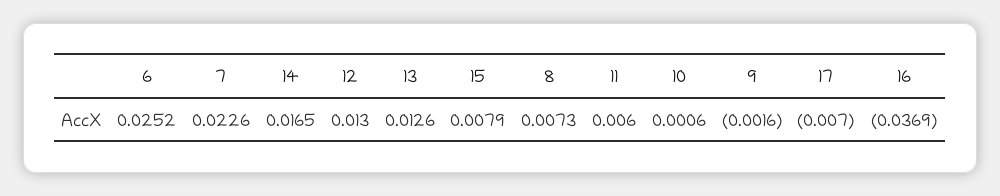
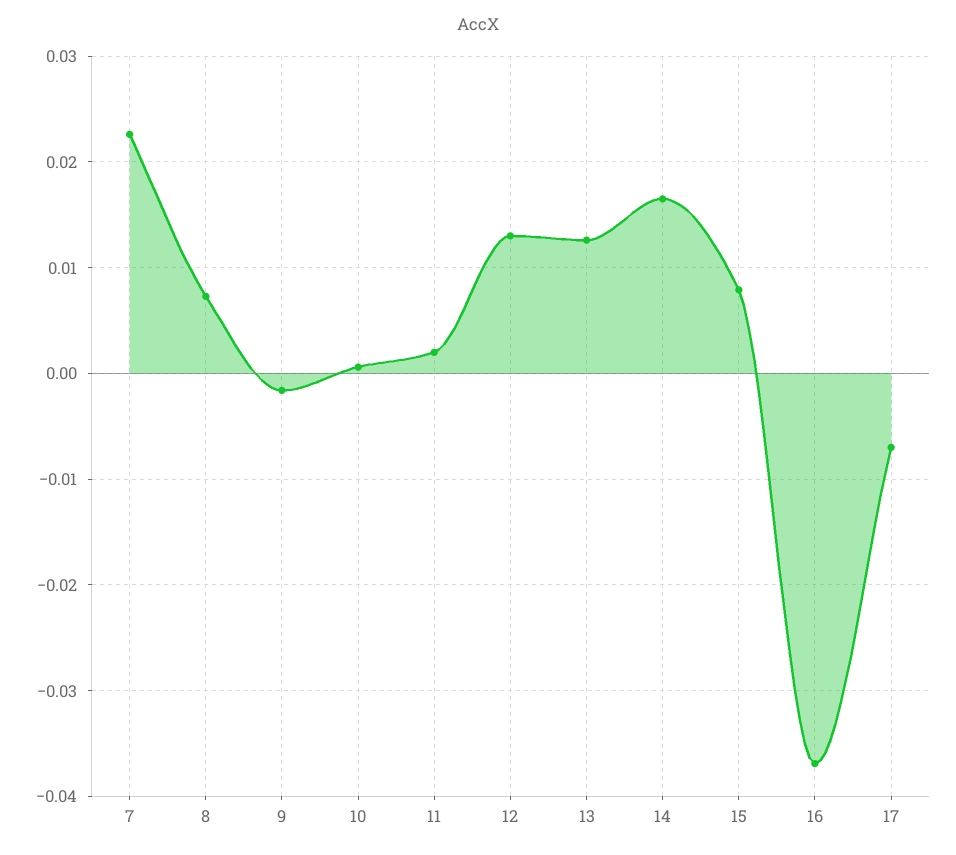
  {
-   "6": 0.0252,
    "7": 0.0226,
    "14": 0.0165,
    "12": 0.013,
    "13": 0.0126,
    "15": 0.0079,
    "8": 0.0073,
-   "11": 0.006,
+   "11": 0.002,
    "10": 0.0006,
    "9": -0.0016,
    "17": -0.007,
    "16": -0.0369
  }

